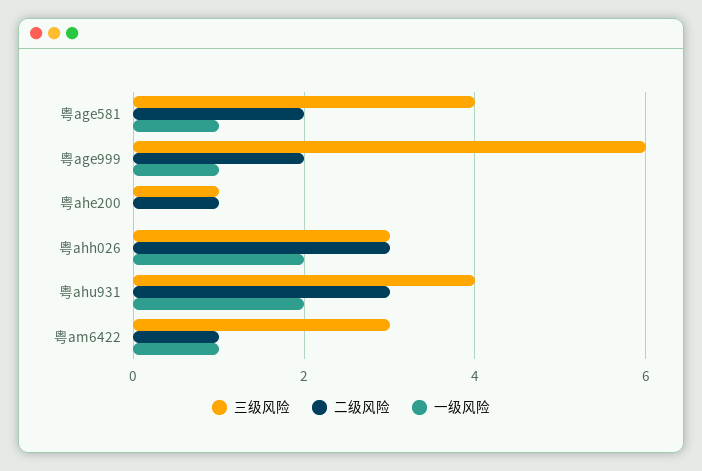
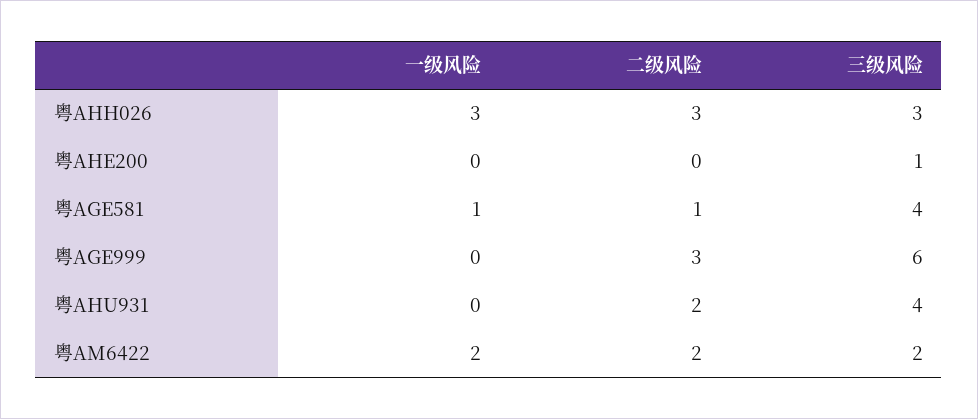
  {
    "三级风险": {
      "粤age581": 4,
      "粤age999": 6,
      "粤ahe200": 1,
      "粤ahh026": 3,
      "粤ahu931": 4,
-     "粤am6422": 3
+     "粤am6422": 2
    },
    "二级风险": {
-     "粤age581": 2,
+     "粤age581": 1,
-     "粤age999": 2,
+     "粤age999": 3,
-     "粤ahe200": 1,
+     "粤ahe200": 0,
      "粤ahh026": 3,
-     "粤ahu931": 3,
+     "粤ahu931": 2,
-     "粤am6422": 1
+     "粤am6422": 2
    },
    "一级风险": {
      "粤age581": 1,
-     "粤age999": 1,
+     "粤age999": 0,
      "粤ahe200": 0,
-     "粤ahh026": 2,
+     "粤ahh026": 3,
-     "粤ahu931": 2,
+     "粤ahu931": 0,
-     "粤am6422": 1
+     "粤am6422": 2
    }
  }

